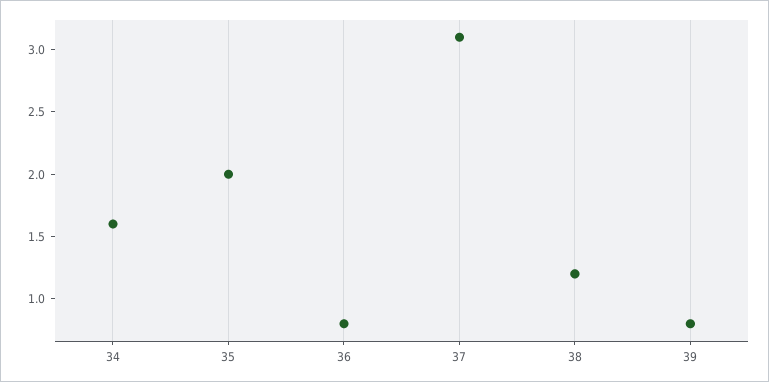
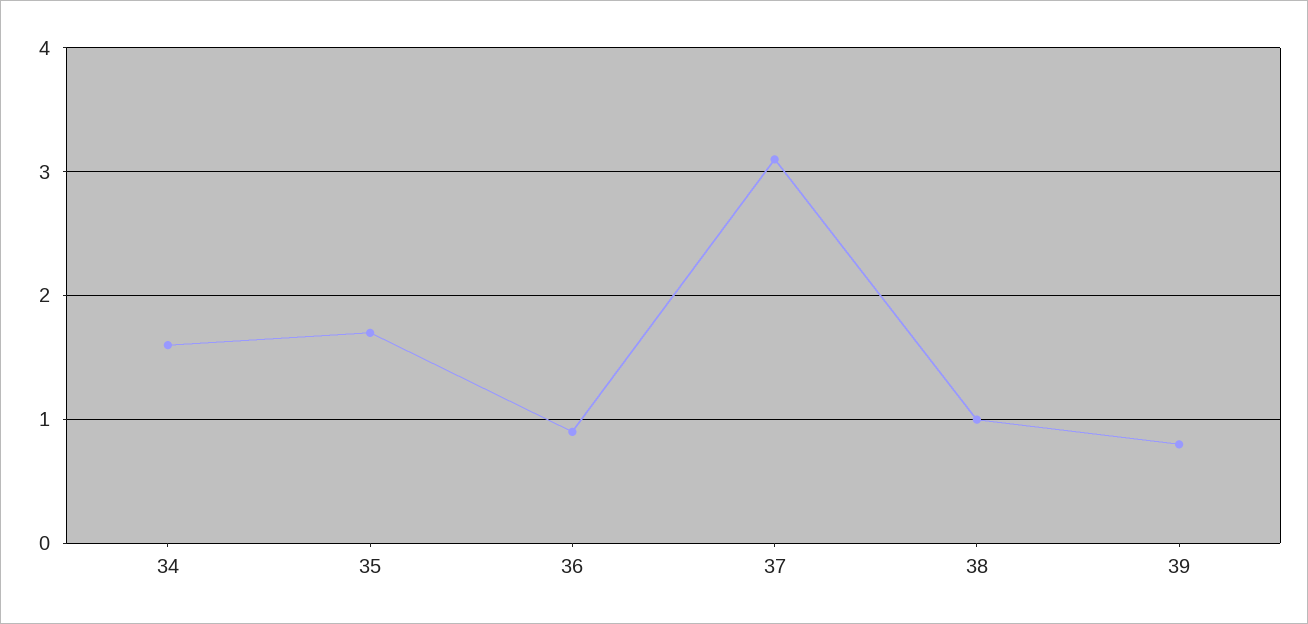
  {
    "34": 1.6,
-   "35": 2,
+   "35": 1.7,
-   "36": 0.8,
+   "36": 0.9,
    "37": 3.1,
-   "38": 1.2,
+   "38": 1,
    "39": 0.8
  }

